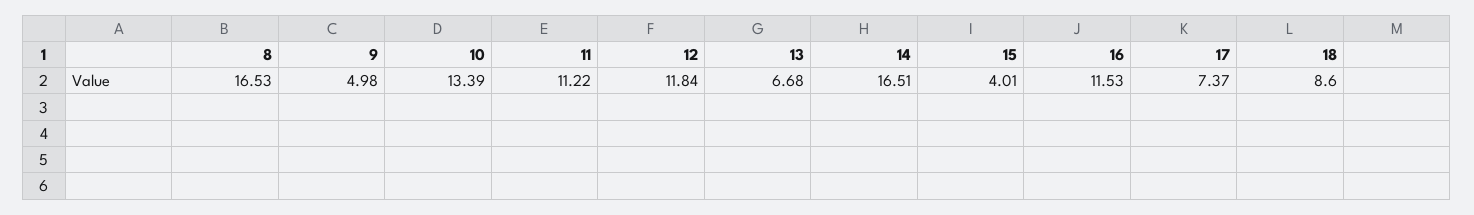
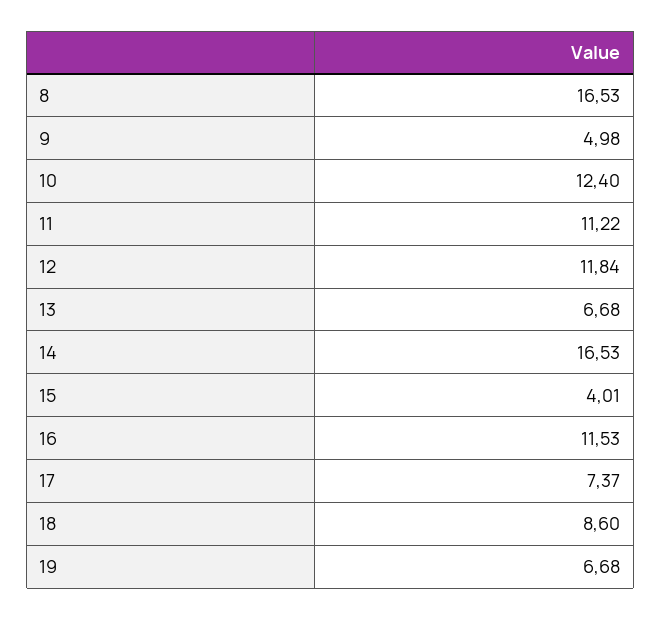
  {
    "8": 16.53,
    "9": 4.98,
-   "10": 13.39,
+   "10": 12.4,
    "11": 11.22,
    "12": 11.84,
    "13": 6.68,
-   "14": 16.51,
+   "14": 16.53,
    "15": 4.01,
    "16": 11.53,
    "17": 7.37,
-   "18": 8.6
+   "18": 8.6,
+   "19": 6.68
  }

